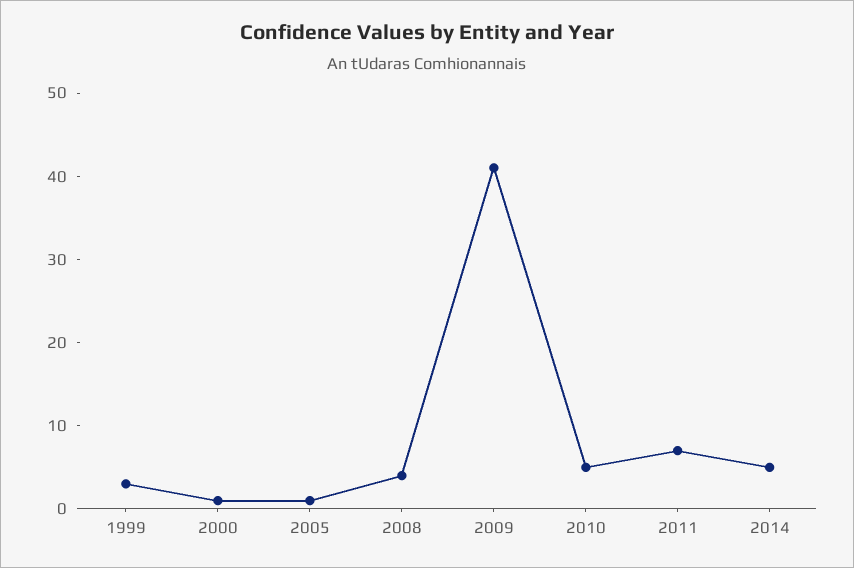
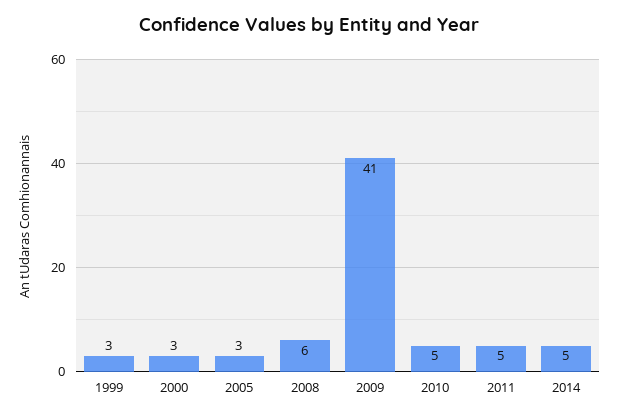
  {
    "1999": 3,
-   "2000": 1,
+   "2000": 3,
-   "2005": 1,
+   "2005": 3,
-   "2008": 4,
+   "2008": 6,
    "2009": 41,
    "2010": 5,
-   "2011": 7,
+   "2011": 5,
    "2014": 5
  }

